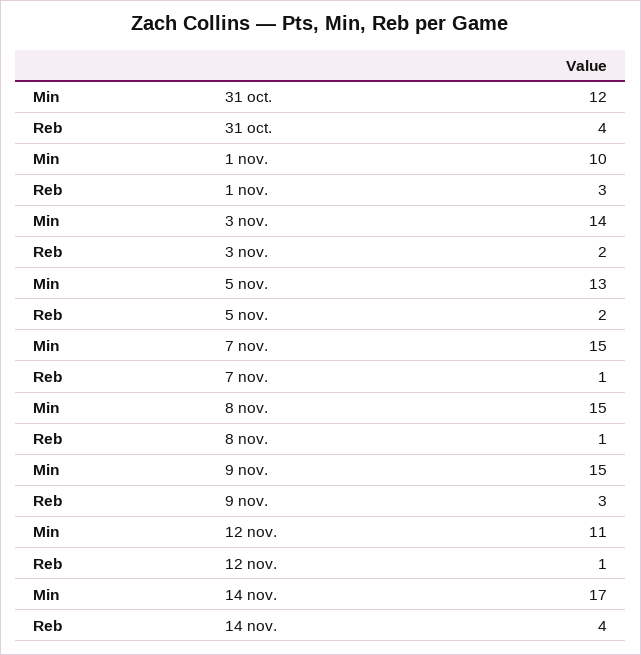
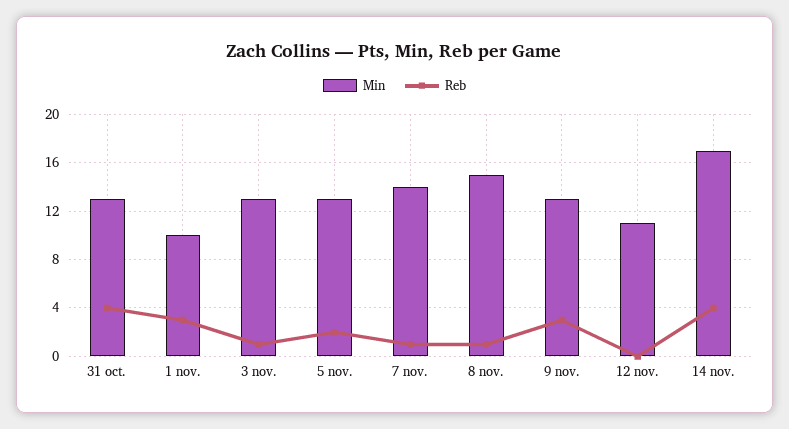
  {
    "Min": {
-     "31 oct.": 12,
+     "31 oct.": 13,
      "1 nov.": 10,
-     "3 nov.": 14,
+     "3 nov.": 13,
      "5 nov.": 13,
-     "7 nov.": 15,
+     "7 nov.": 14,
      "8 nov.": 15,
-     "9 nov.": 15,
+     "9 nov.": 13,
      "12 nov.": 11,
      "14 nov.": 17
    },
    "Reb": {
      "31 oct.": 4,
      "1 nov.": 3,
-     "3 nov.": 2,
+     "3 nov.": 1,
      "5 nov.": 2,
      "7 nov.": 1,
      "8 nov.": 1,
      "9 nov.": 3,
-     "12 nov.": 1,
+     "12 nov.": 0,
      "14 nov.": 4
    }
  }

